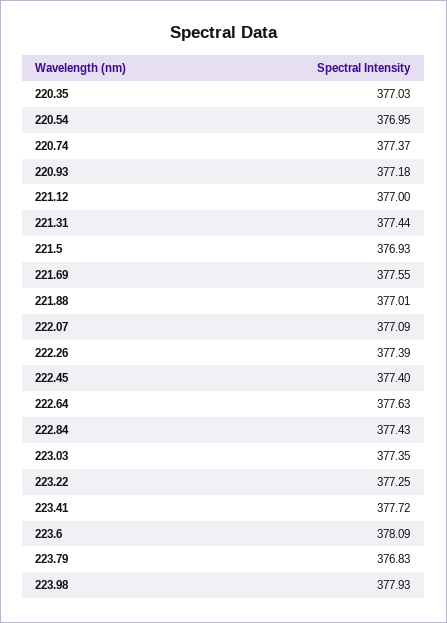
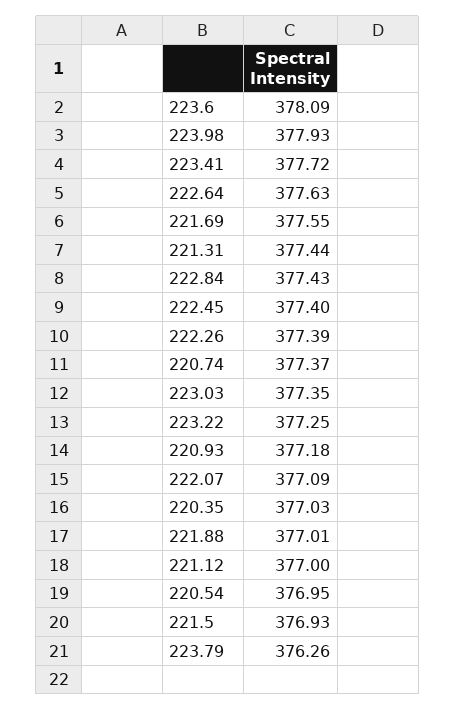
  {
    "220.35": 377.03,
    "220.54": 376.95,
    "220.74": 377.37,
    "220.93": 377.18,
    "221.12": 377,
    "221.31": 377.44,
    "221.5": 376.93,
    "221.69": 377.55,
    "221.88": 377.01,
    "222.07": 377.09,
    "222.26": 377.39,
    "222.45": 377.4,
    "222.64": 377.63,
    "222.84": 377.43,
    "223.03": 377.35,
    "223.22": 377.25,
    "223.41": 377.72,
    "223.6": 378.09,
-   "223.79": 376.83,
+   "223.79": 376.26,
    "223.98": 377.93
  }

